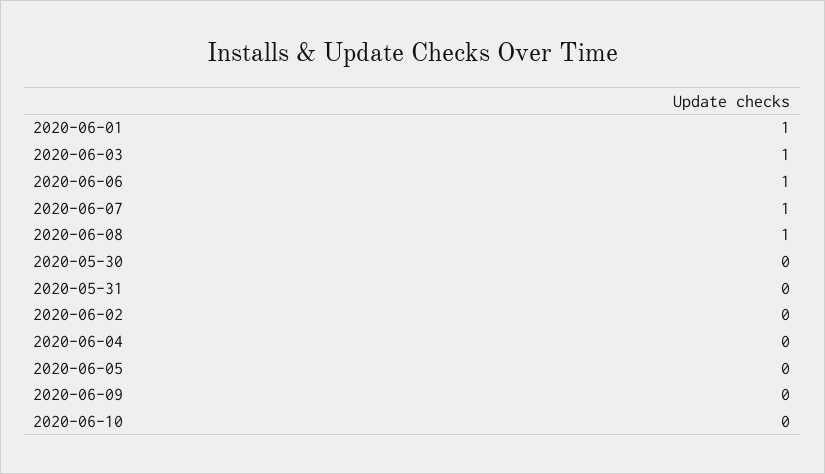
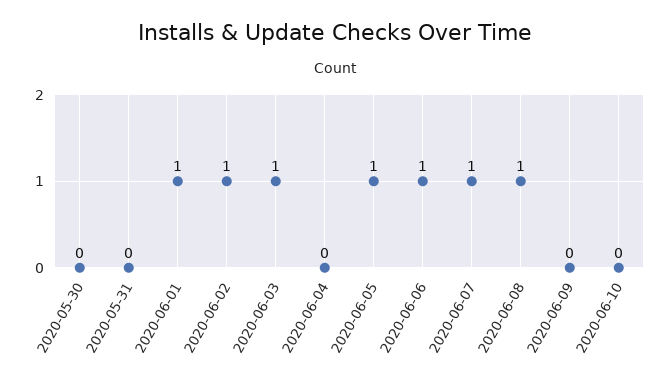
  {
    "2020-06-01": 1,
    "2020-06-03": 1,
    "2020-06-06": 1,
    "2020-06-07": 1,
    "2020-06-08": 1,
    "2020-05-30": 0,
    "2020-05-31": 0,
-   "2020-06-02": 0,
+   "2020-06-02": 1,
    "2020-06-04": 0,
-   "2020-06-05": 0,
+   "2020-06-05": 1,
    "2020-06-09": 0,
    "2020-06-10": 0
  }

